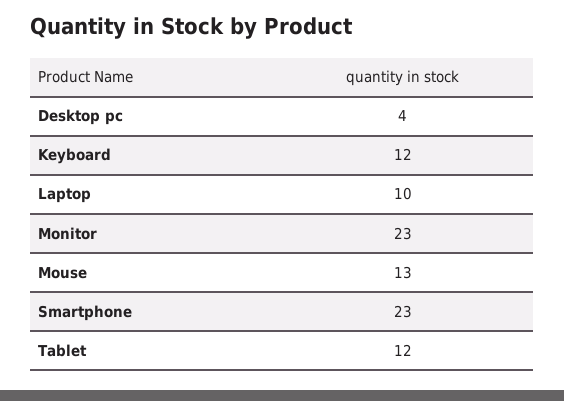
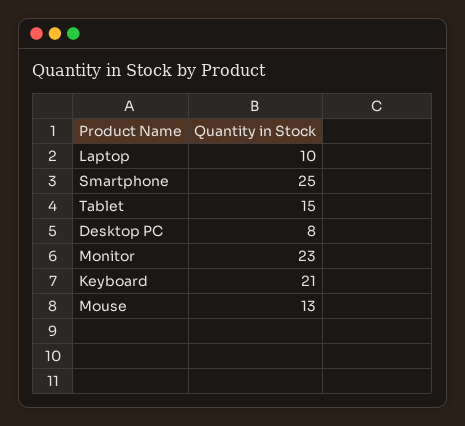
  {
-   "Desktop pc": 4,
+   "Desktop pc": 8,
-   "Keyboard": 12,
+   "Keyboard": 21,
    "Laptop": 10,
    "Monitor": 23,
    "Mouse": 13,
-   "Smartphone": 23,
+   "Smartphone": 25,
-   "Tablet": 12
+   "Tablet": 15
  }

